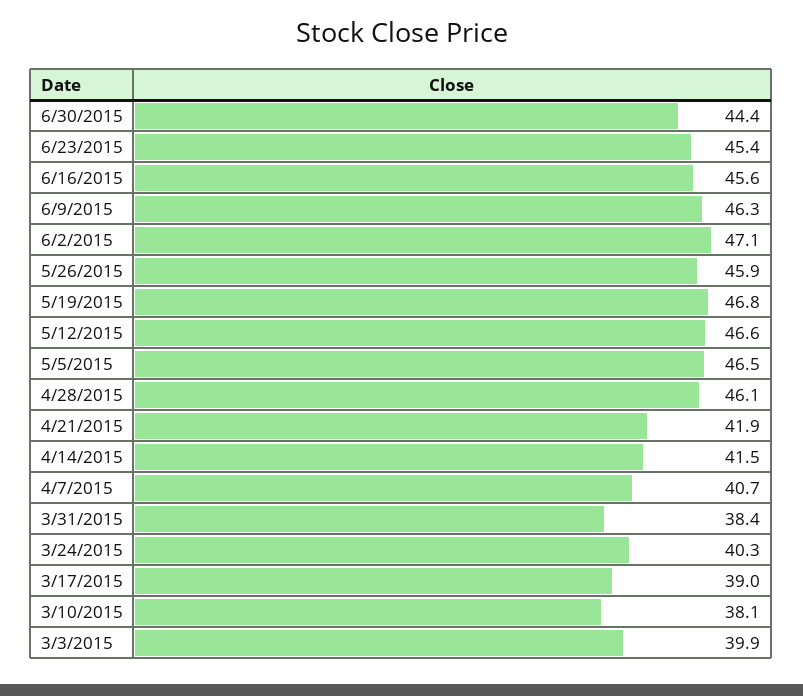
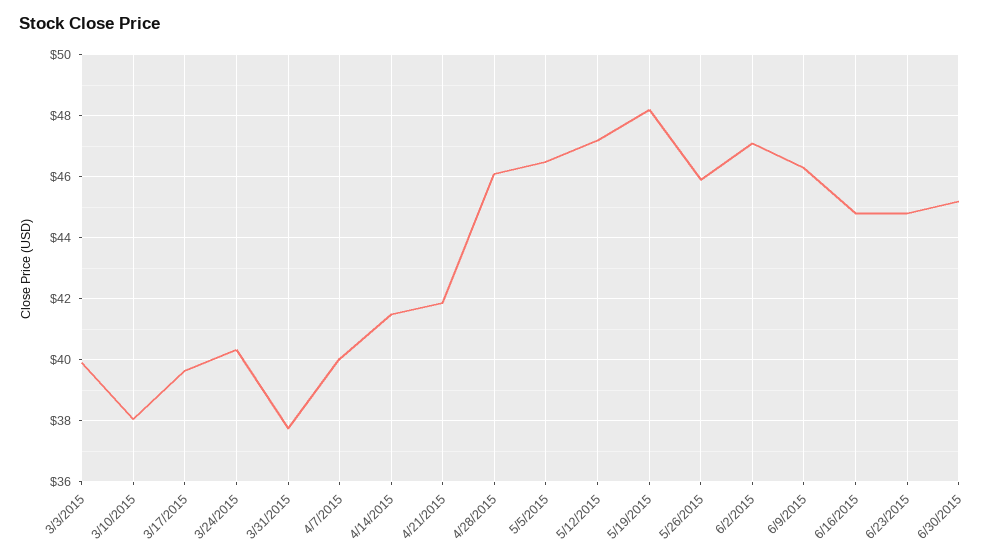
  {
-   "6/30/2015": 44.4,
+   "6/30/2015": 45.2,
-   "6/23/2015": 45.4,
+   "6/23/2015": 44.8,
-   "6/16/2015": 45.6,
+   "6/16/2015": 44.8,
    "6/9/2015": 46.3,
    "6/2/2015": 47.1,
    "5/26/2015": 45.9,
-   "5/19/2015": 46.8,
+   "5/19/2015": 48.2,
-   "5/12/2015": 46.6,
+   "5/12/2015": 47.2,
    "5/5/2015": 46.5,
    "4/28/2015": 46.1,
    "4/21/2015": 41.9,
    "4/14/2015": 41.5,
-   "4/7/2015": 40.7,
+   "4/7/2015": 40,
-   "3/31/2015": 38.4,
+   "3/31/2015": 37.8,
    "3/24/2015": 40.3,
-   "3/17/2015": 39,
+   "3/17/2015": 39.6,
    "3/10/2015": 38.1,
    "3/3/2015": 39.9
  }

